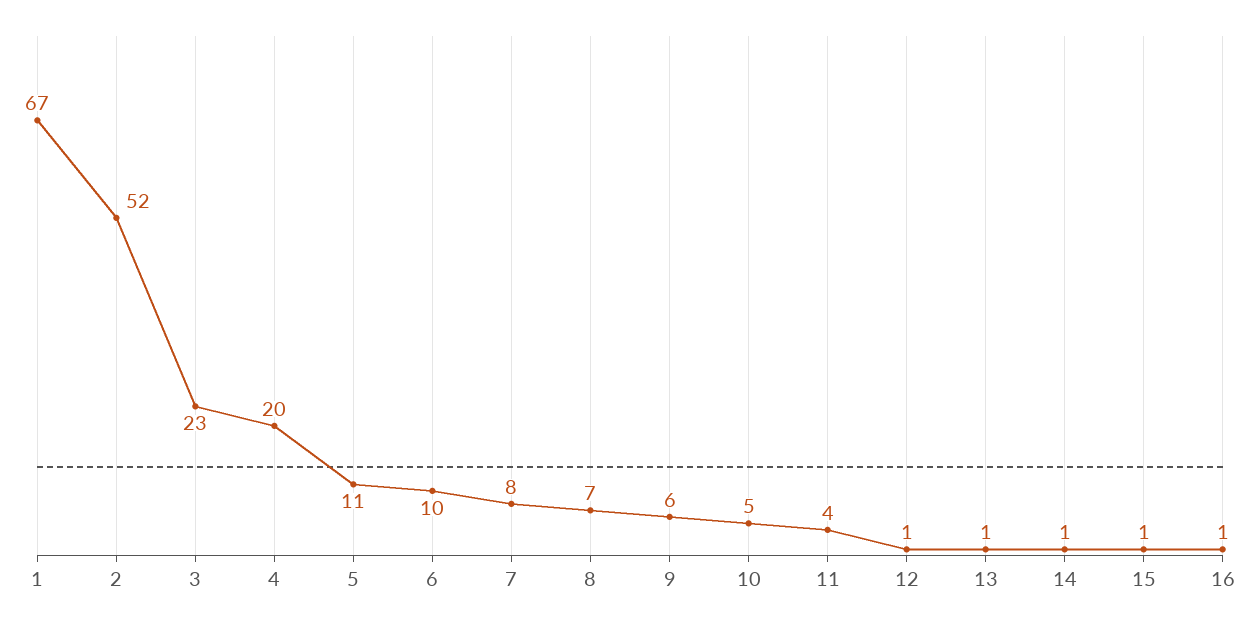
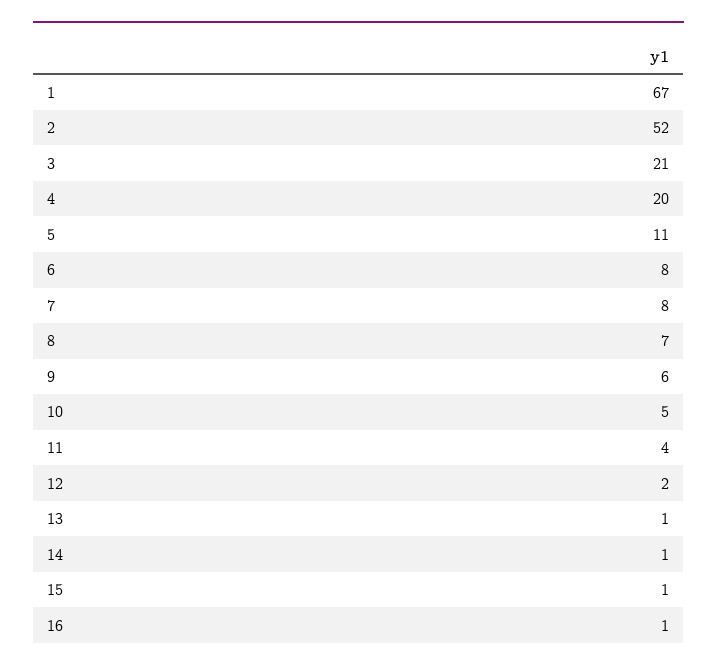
  {
    "1": 67,
    "2": 52,
-   "3": 23,
+   "3": 21,
    "4": 20,
    "5": 11,
-   "6": 10,
+   "6": 8,
    "7": 8,
    "8": 7,
    "9": 6,
    "10": 5,
    "11": 4,
-   "12": 1,
+   "12": 2,
    "13": 1,
    "14": 1,
    "15": 1,
    "16": 1
  }

